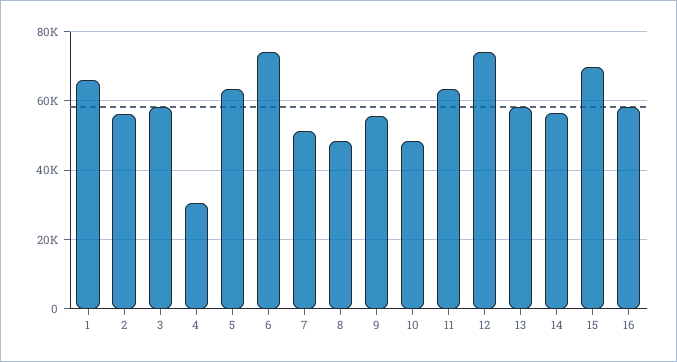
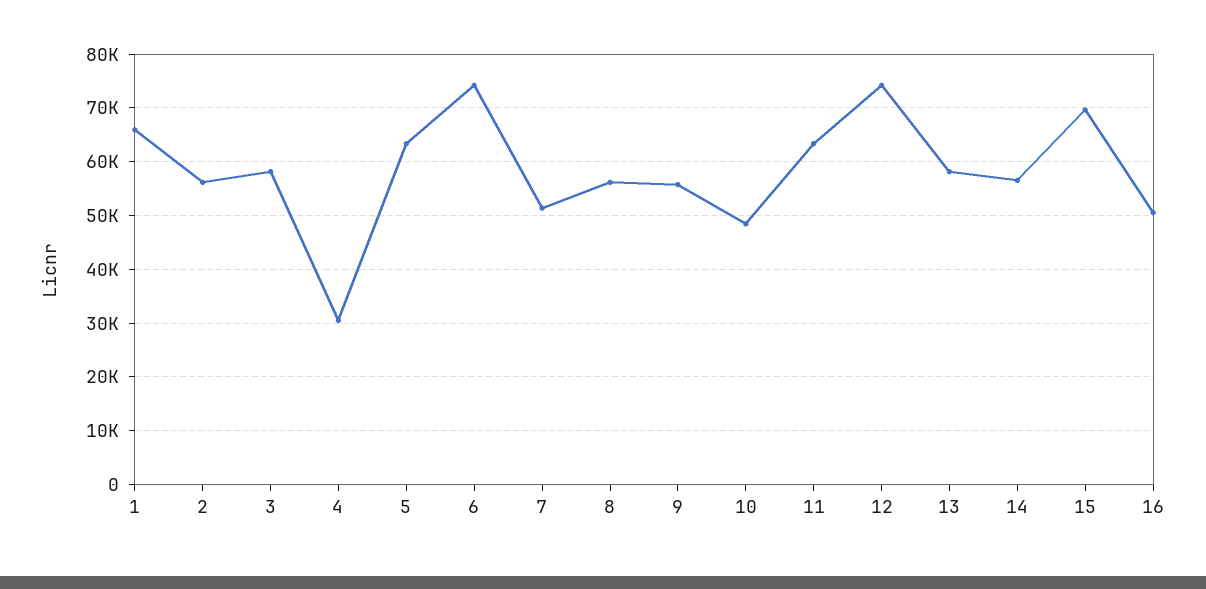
  {
    "1": 66000,
    "2": 56000,
    "3": 58000,
    "4": 30000,
    "5": 64000,
    "6": 74000,
    "7": 52000,
-   "8": 48000,
+   "8": 56000,
    "9": 56000,
    "10": 48000,
    "11": 64000,
    "12": 74000,
    "13": 58000,
    "14": 56000,
    "15": 70000,
-   "16": 58000
+   "16": 50000
  }

